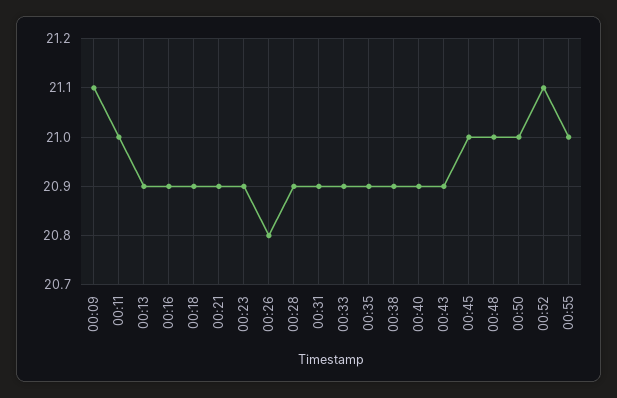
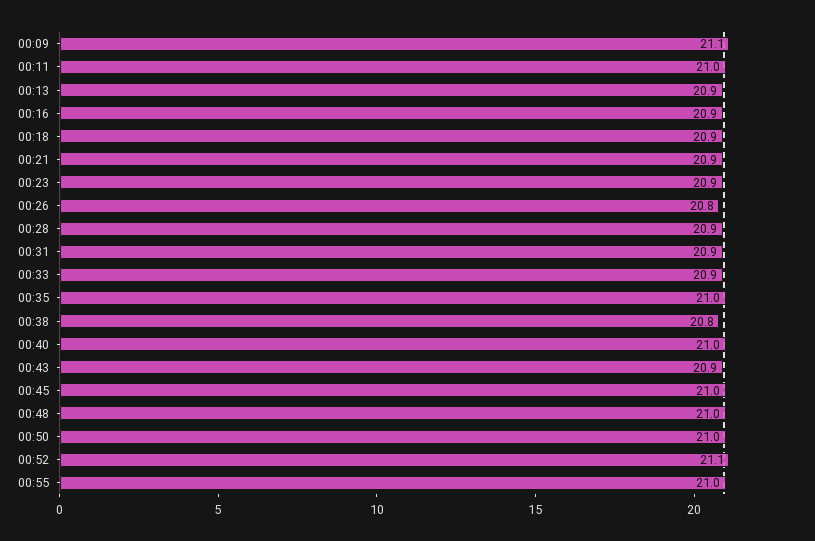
  {
    "00:09": 21.1,
    "00:11": 21,
    "00:13": 20.9,
    "00:16": 20.9,
    "00:18": 20.9,
    "00:21": 20.9,
    "00:23": 20.9,
    "00:26": 20.8,
    "00:28": 20.9,
    "00:31": 20.9,
    "00:33": 20.9,
-   "00:35": 20.9,
+   "00:35": 21,
-   "00:38": 20.9,
+   "00:38": 20.8,
-   "00:40": 20.9,
+   "00:40": 21,
    "00:43": 20.9,
    "00:45": 21,
    "00:48": 21,
    "00:50": 21,
    "00:52": 21.1,
    "00:55": 21
  }

